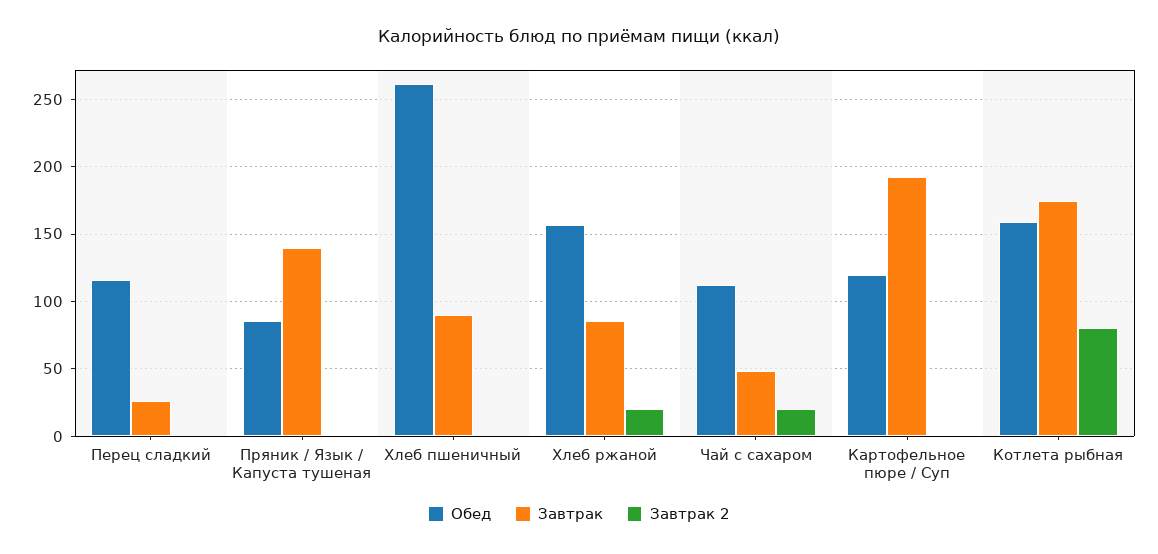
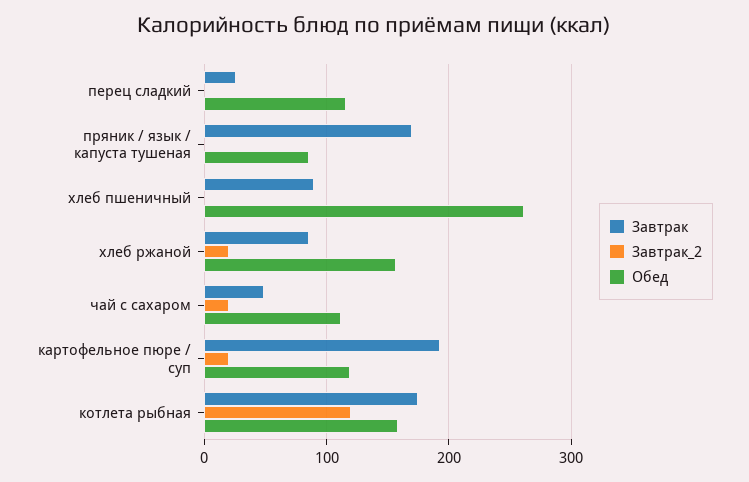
  {
    "Обед": {
      "Перец сладкий": 115,
      "Пряник / Язык / Капуста тушеная": 85,
      "Хлеб пшеничный": 260,
      "Хлеб ржаной": 155,
      "Чай с сахаром": 110,
      "Картофельное пюре / Суп": 120,
      "Котлета рыбная": 160
    },
    "Завтрак": {
      "Перец сладкий": 25,
-     "Пряник / Язык / Капуста тушеная": 140,
+     "Пряник / Язык / Капуста тушеная": 170,
      "Хлеб пшеничный": 90,
      "Хлеб ржаной": 85,
      "Чай с сахаром": 50,
      "Картофельное пюре / Суп": 195,
      "Котлета рыбная": 175
    },
    "Завтрак 2": {
      "Перец сладкий": 0,
      "Пряник / Язык / Капуста тушеная": 0,
      "Хлеб пшеничный": 0,
      "Хлеб ржаной": 20,
      "Чай с сахаром": 20,
-     "Картофельное пюре / Суп": 0,
+     "Картофельное пюре / Суп": 20,
-     "Котлета рыбная": 80
+     "Котлета рыбная": 120
    }
  }

